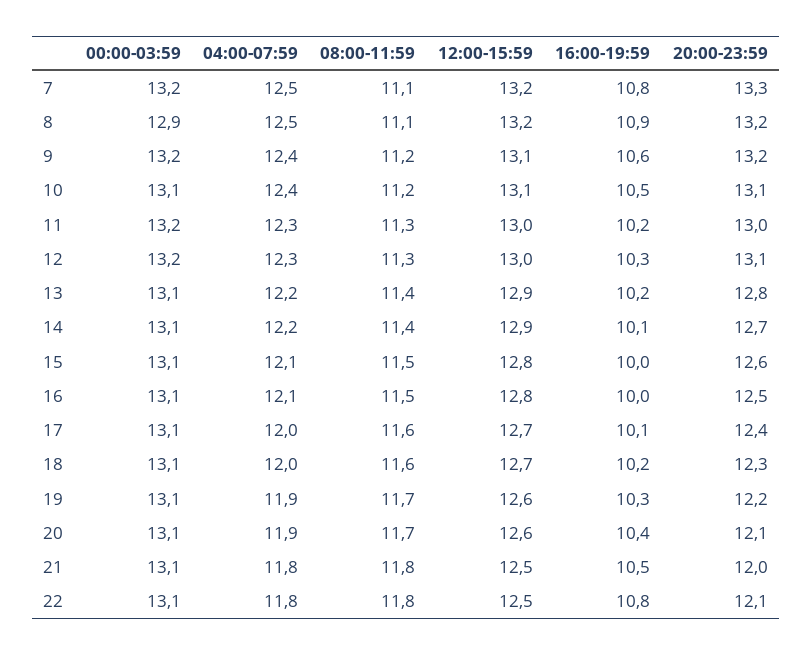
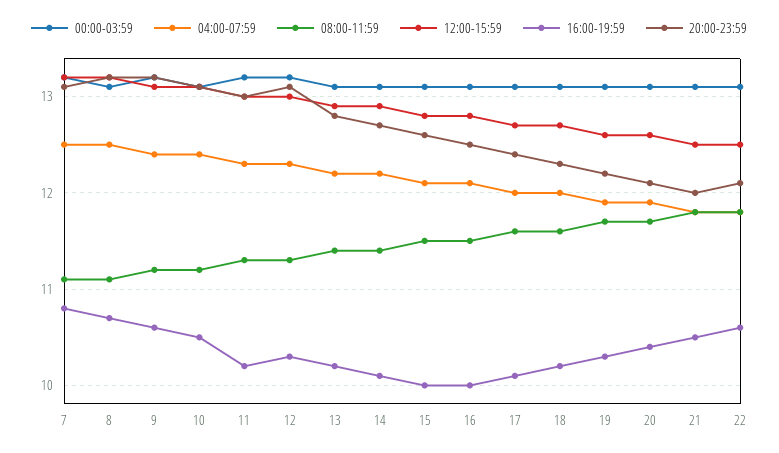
  {
    "00:00-03:59": {
      "7": 13.2,
-     "8": 12.9,
+     "8": 13.1,
      "9": 13.2,
      "10": 13.1,
      "11": 13.2,
      "12": 13.2,
      "13": 13.1,
      "14": 13.1,
      "15": 13.1,
      "16": 13.1,
      "17": 13.1,
      "18": 13.1,
      "19": 13.1,
      "20": 13.1,
      "21": 13.1,
      "22": 13.1
    },
    "04:00-07:59": {
      "7": 12.5,
      "8": 12.5,
      "9": 12.4,
      "10": 12.4,
      "11": 12.3,
      "12": 12.3,
      "13": 12.2,
      "14": 12.2,
      "15": 12.1,
      "16": 12.1,
      "17": 12,
      "18": 12,
      "19": 11.9,
      "20": 11.9,
      "21": 11.8,
      "22": 11.8
    },
    "08:00-11:59": {
      "7": 11.1,
      "8": 11.1,
      "9": 11.2,
      "10": 11.2,
      "11": 11.3,
      "12": 11.3,
      "13": 11.4,
      "14": 11.4,
      "15": 11.5,
      "16": 11.5,
      "17": 11.6,
      "18": 11.6,
      "19": 11.7,
      "20": 11.7,
      "21": 11.8,
      "22": 11.8
    },
    "12:00-15:59": {
      "7": 13.2,
      "8": 13.2,
      "9": 13.1,
      "10": 13.1,
      "11": 13,
      "12": 13,
      "13": 12.9,
      "14": 12.9,
      "15": 12.8,
      "16": 12.8,
      "17": 12.7,
      "18": 12.7,
      "19": 12.6,
      "20": 12.6,
      "21": 12.5,
      "22": 12.5
    },
    "16:00-19:59": {
      "7": 10.8,
-     "8": 10.9,
+     "8": 10.7,
      "9": 10.6,
      "10": 10.5,
      "11": 10.2,
      "12": 10.3,
      "13": 10.2,
      "14": 10.1,
      "15": 10,
      "16": 10,
      "17": 10.1,
      "18": 10.2,
      "19": 10.3,
      "20": 10.4,
      "21": 10.5,
-     "22": 10.8
+     "22": 10.6
    },
    "20:00-23:59": {
-     "7": 13.3,
+     "7": 13.1,
      "8": 13.2,
      "9": 13.2,
      "10": 13.1,
      "11": 13,
      "12": 13.1,
      "13": 12.8,
      "14": 12.7,
      "15": 12.6,
      "16": 12.5,
      "17": 12.4,
      "18": 12.3,
      "19": 12.2,
      "20": 12.1,
      "21": 12,
      "22": 12.1
    }
  }

